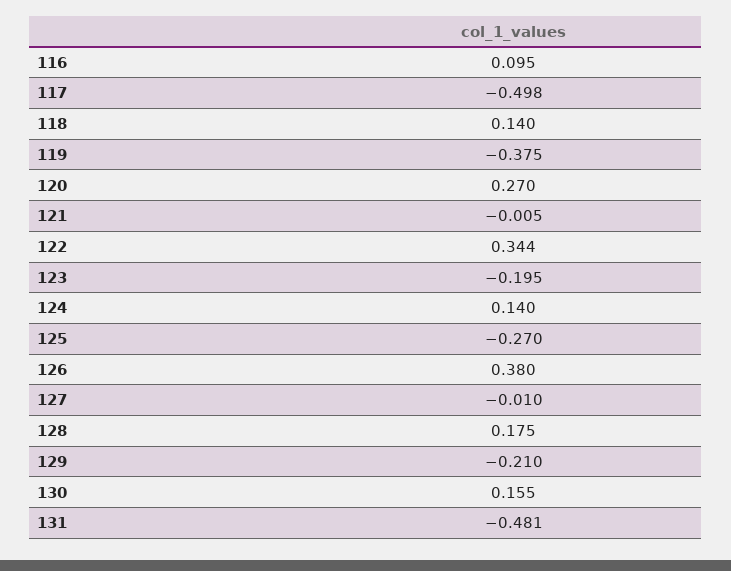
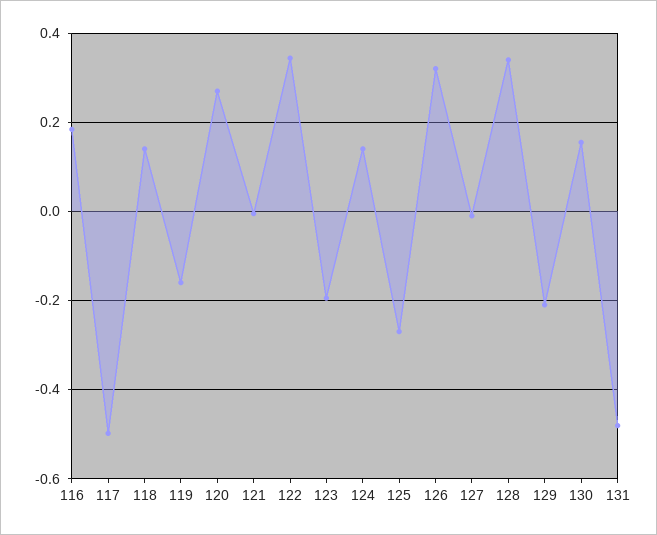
  {
-   "116": 0.095,
+   "116": 0.18,
    "117": -0.498,
    "118": 0.14,
-   "119": -0.375,
+   "119": -0.16,
    "120": 0.27,
    "121": -0.005,
    "122": 0.344,
    "123": -0.195,
    "124": 0.14,
    "125": -0.27,
-   "126": 0.38,
+   "126": 0.32,
    "127": -0.01,
-   "128": 0.175,
+   "128": 0.34,
    "129": -0.21,
    "130": 0.155,
    "131": -0.481
  }

